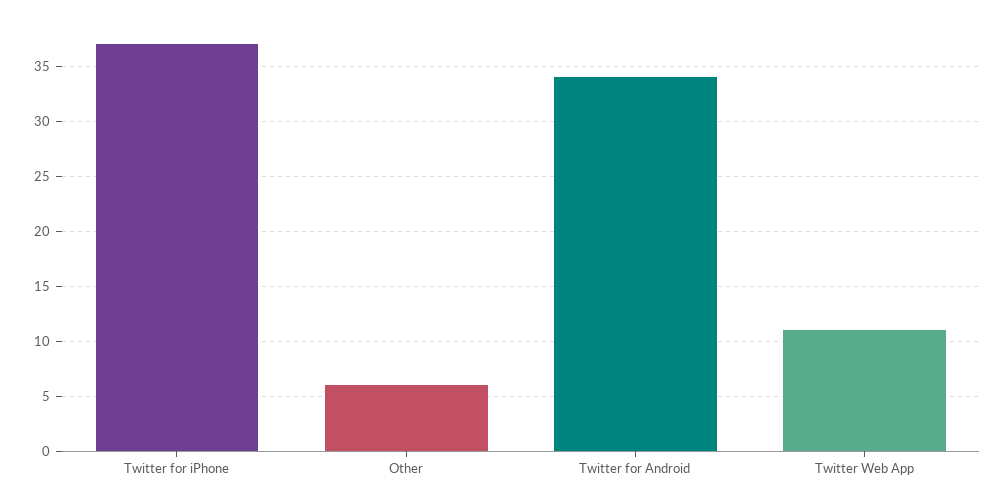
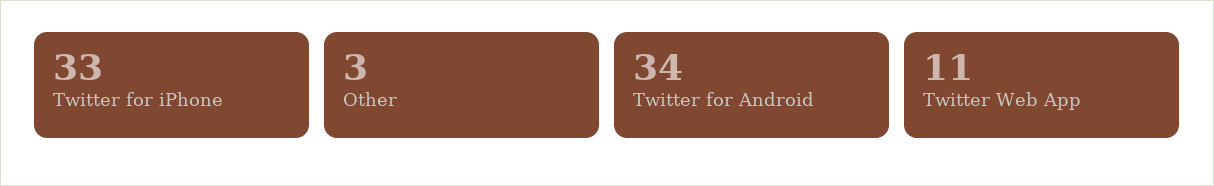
  {
-   "Twitter for iPhone": 37,
+   "Twitter for iPhone": 33,
-   "Other": 6,
+   "Other": 3,
    "Twitter for Android": 34,
    "Twitter Web App": 11
  }

